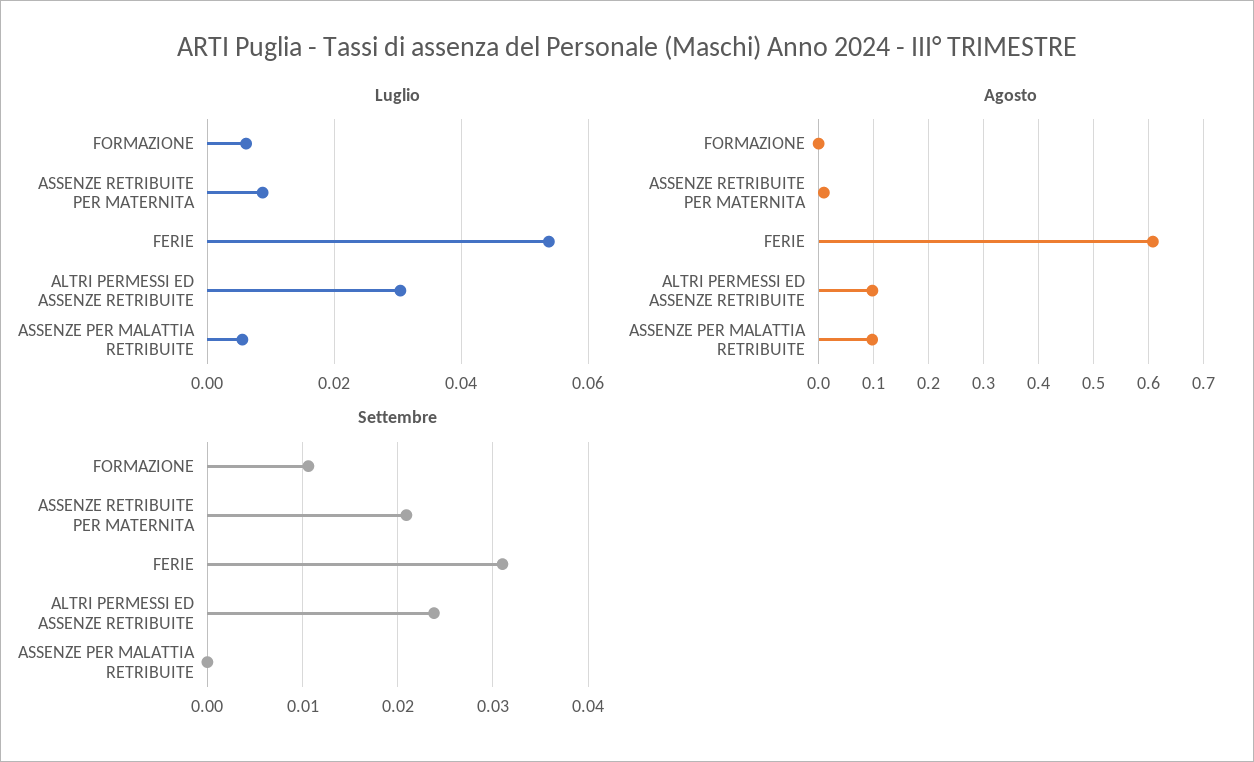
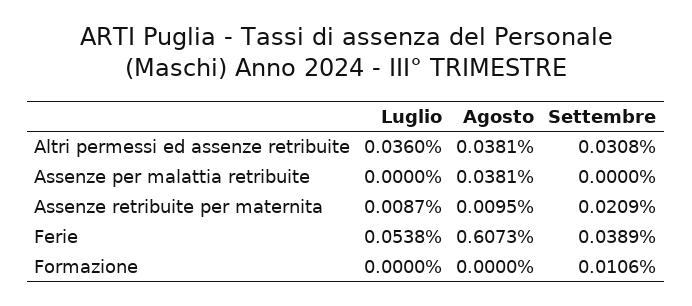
  {
    "Luglio": {
-     "FORMAZIONE": 0.006,
+     "FORMAZIONE": 0,
      "ASSENZE RETRIBUITE PER MATERNITA": 0.0087,
      "FERIE": 0.0538,
-     "ALTRI PERMESSI ED ASSENZE RETRIBUITE": 0.03,
+     "ALTRI PERMESSI ED ASSENZE RETRIBUITE": 0.036,
-     "ASSENZE PER MALATTIA RETRIBUITE": 0.006
+     "ASSENZE PER MALATTIA RETRIBUITE": 0
    },
    "Agosto": {
      "FORMAZIONE": 0,
      "ASSENZE RETRIBUITE PER MATERNITA": 0.0095,
      "FERIE": 0.6073,
-     "ALTRI PERMESSI ED ASSENZE RETRIBUITE": 0.1,
+     "ALTRI PERMESSI ED ASSENZE RETRIBUITE": 0.0381,
-     "ASSENZE PER MALATTIA RETRIBUITE": 0.1
+     "ASSENZE PER MALATTIA RETRIBUITE": 0.0381
    },
    "Settembre": {
      "FORMAZIONE": 0.0106,
      "ASSENZE RETRIBUITE PER MATERNITA": 0.0209,
-     "FERIE": 0.031,
+     "FERIE": 0.0389,
-     "ALTRI PERMESSI ED ASSENZE RETRIBUITE": 0.024,
+     "ALTRI PERMESSI ED ASSENZE RETRIBUITE": 0.0308,
      "ASSENZE PER MALATTIA RETRIBUITE": 0
    }
  }

